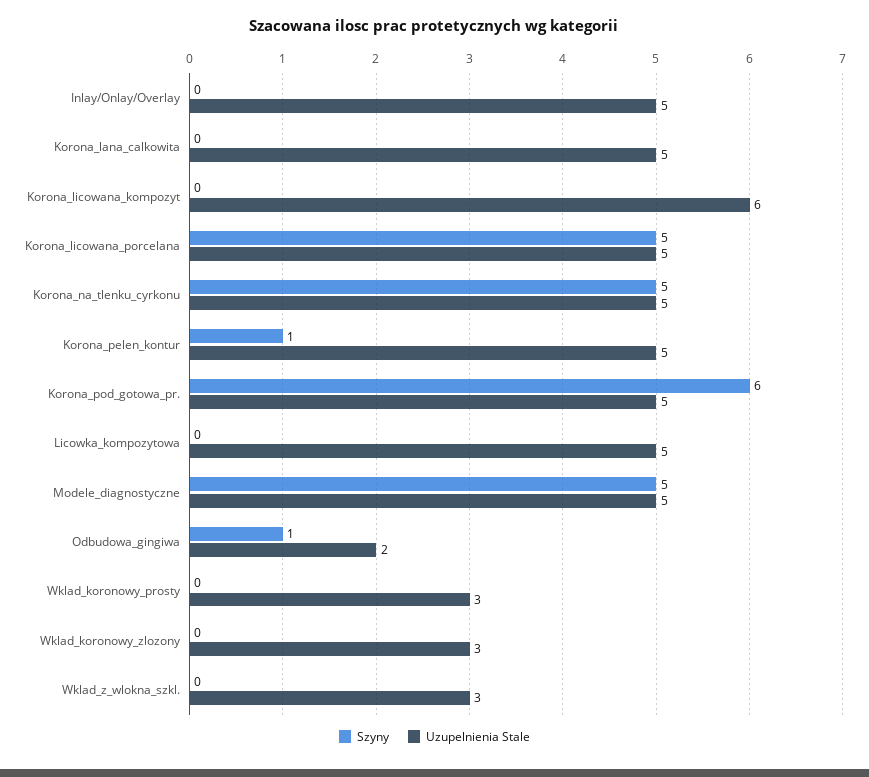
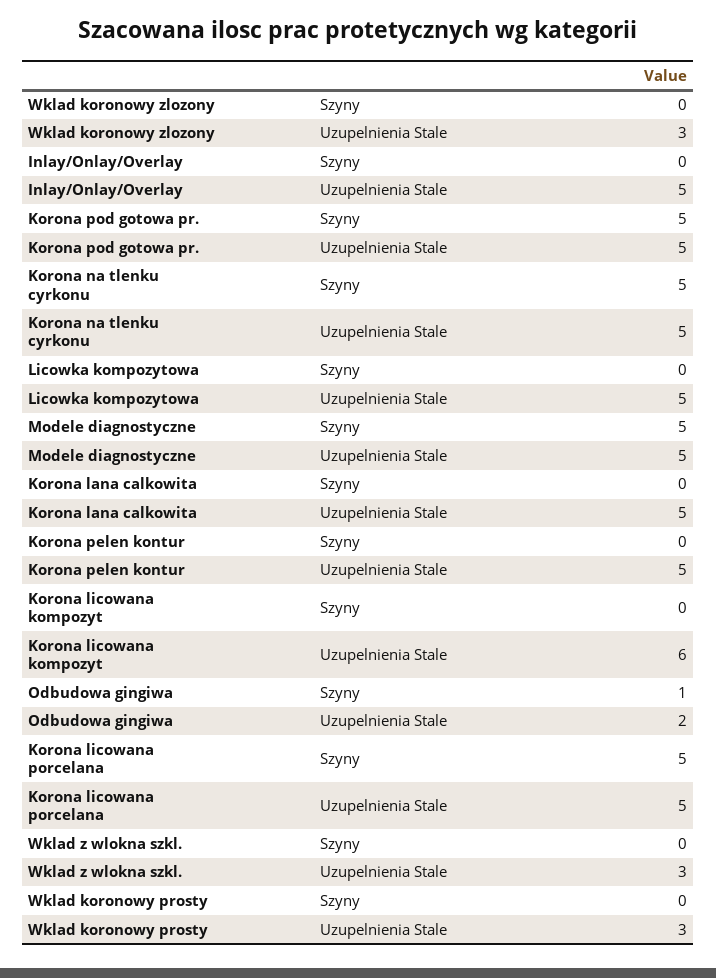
  {
    "Szyny": {
      "Inlay/Onlay/Overlay": 0,
      "Korona_lana_calkowita": 0,
      "Korona_licowana_kompozyt": 0,
      "Korona_licowana_porcelana": 5,
      "Korona_na_tlenku_cyrkonu": 5,
-     "Korona_pelen_kontur": 1,
+     "Korona_pelen_kontur": 0,
-     "Korona_pod_gotowa_pr.": 6,
+     "Korona_pod_gotowa_pr.": 5,
      "Licowka_kompozytowa": 0,
      "Modele_diagnostyczne": 5,
      "Odbudowa_gingiwa": 1,
      "Wklad_koronowy_prosty": 0,
      "Wklad_koronowy_zlozony": 0,
      "Wklad_z_wlokna_szkl.": 0
    },
    "Uzupelnienia Stale": {
      "Inlay/Onlay/Overlay": 5,
      "Korona_lana_calkowita": 5,
      "Korona_licowana_kompozyt": 6,
      "Korona_licowana_porcelana": 5,
      "Korona_na_tlenku_cyrkonu": 5,
      "Korona_pelen_kontur": 5,
      "Korona_pod_gotowa_pr.": 5,
      "Licowka_kompozytowa": 5,
      "Modele_diagnostyczne": 5,
      "Odbudowa_gingiwa": 2,
      "Wklad_koronowy_prosty": 3,
      "Wklad_koronowy_zlozony": 3,
      "Wklad_z_wlokna_szkl.": 3
    }
  }

